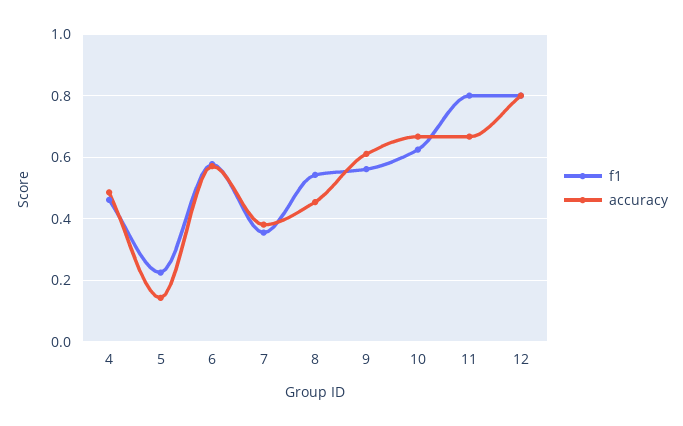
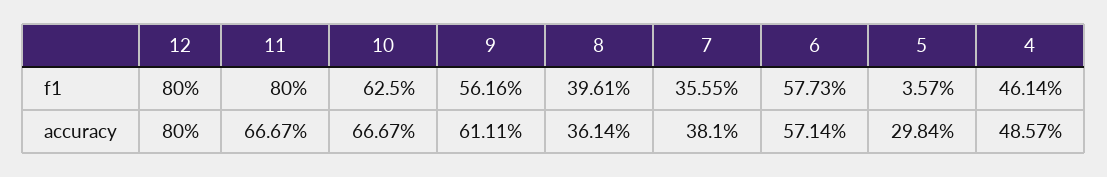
  {
    "f1": {
      "4": 0.4614,
-     "5": 0.22,
+     "5": 0.0357,
      "6": 0.5773,
      "7": 0.3555,
-     "8": 0.54,
+     "8": 0.3961,
      "9": 0.5616,
      "10": 0.625,
      "11": 0.8,
      "12": 0.8
    },
    "accuracy": {
      "4": 0.4857,
-     "5": 0.14,
+     "5": 0.2984,
      "6": 0.5714,
      "7": 0.381,
-     "8": 0.46,
+     "8": 0.3614,
      "9": 0.6111,
      "10": 0.6667,
      "11": 0.6667,
      "12": 0.8
    }
  }

